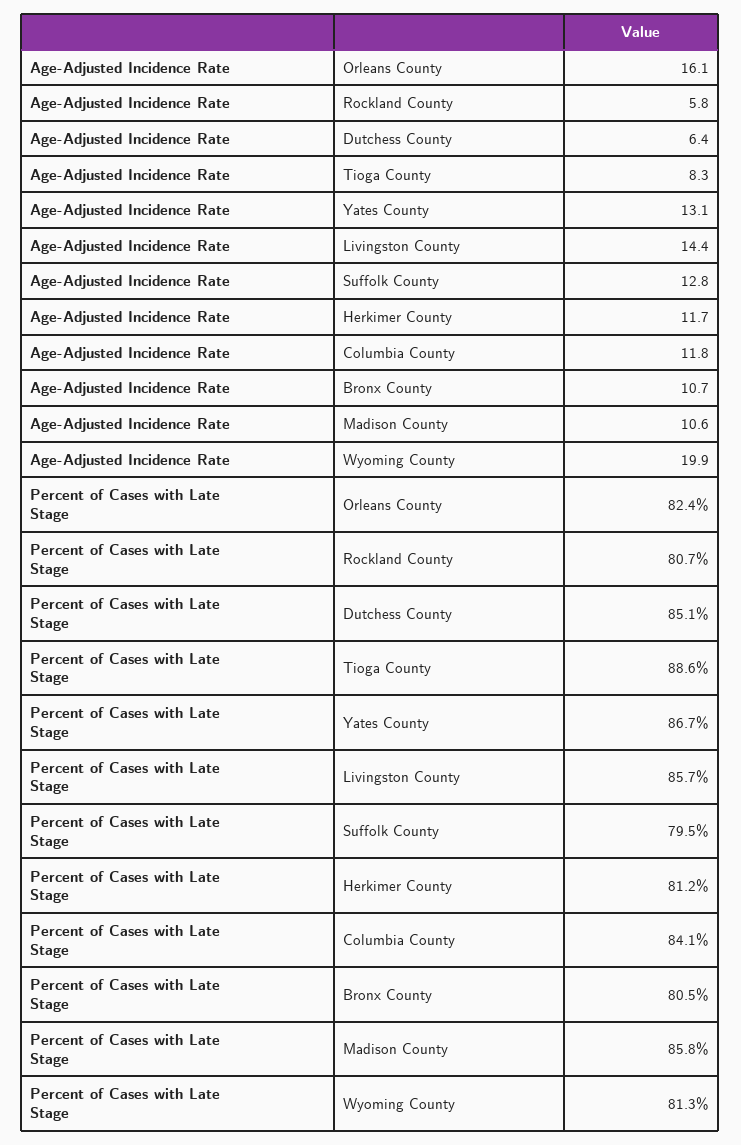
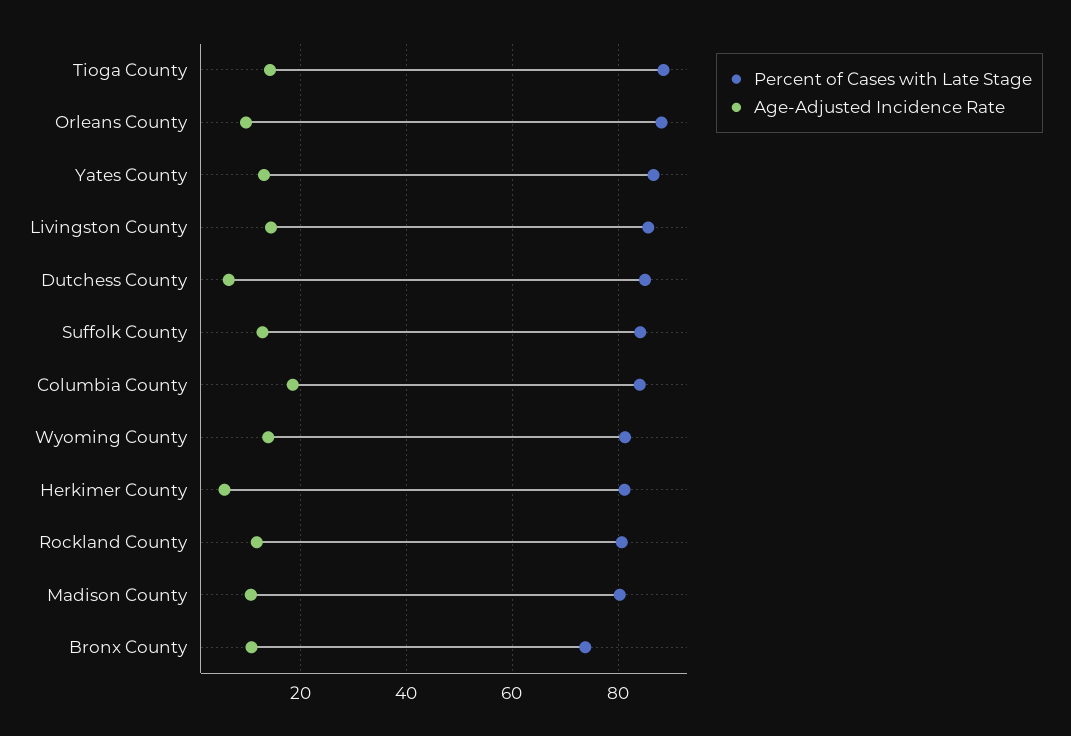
  {
    "Age-Adjusted Incidence Rate": {
-     "Orleans County": 16.1,
+     "Orleans County": 10,
-     "Rockland County": 5.8,
+     "Rockland County": 12,
      "Dutchess County": 6.4,
-     "Tioga County": 8.3,
+     "Tioga County": 14,
      "Yates County": 13.1,
      "Livingston County": 14.4,
      "Suffolk County": 12.8,
-     "Herkimer County": 11.7,
+     "Herkimer County": 6,
-     "Columbia County": 11.8,
+     "Columbia County": 18,
      "Bronx County": 10.7,
      "Madison County": 10.6,
-     "Wyoming County": 19.9
+     "Wyoming County": 14
    },
    "Percent of Cases with Late Stage": {
-     "Orleans County": 82.4,
+     "Orleans County": 88,
      "Rockland County": 80.7,
      "Dutchess County": 85.1,
      "Tioga County": 88.6,
      "Yates County": 86.7,
      "Livingston County": 85.7,
-     "Suffolk County": 79.5,
+     "Suffolk County": 84,
      "Herkimer County": 81.2,
      "Columbia County": 84.1,
-     "Bronx County": 80.5,
+     "Bronx County": 74,
-     "Madison County": 85.8,
+     "Madison County": 80,
      "Wyoming County": 81.3
    }
  }

